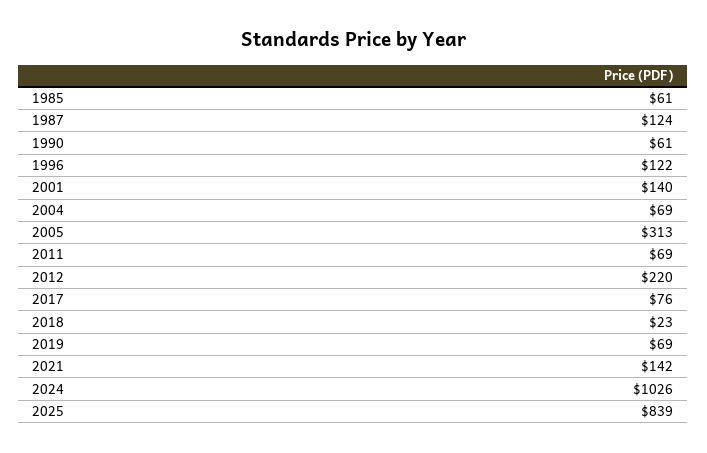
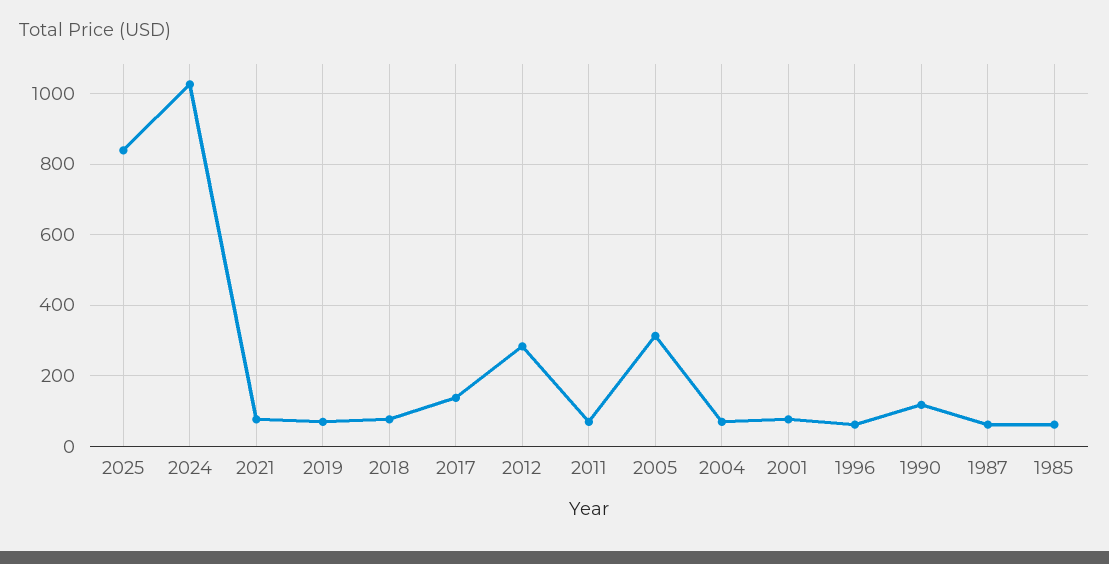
  {
    "1985": 61,
-   "1987": 124,
+   "1987": 60,
-   "1990": 61,
+   "1990": 120,
-   "1996": 122,
+   "1996": 60,
-   "2001": 140,
+   "2001": 80,
    "2004": 69,
    "2005": 313,
    "2011": 69,
-   "2012": 220,
+   "2012": 280,
-   "2017": 76,
+   "2017": 140,
-   "2018": 23,
+   "2018": 80,
    "2019": 69,
-   "2021": 142,
+   "2021": 80,
    "2024": 1026,
    "2025": 839
  }

